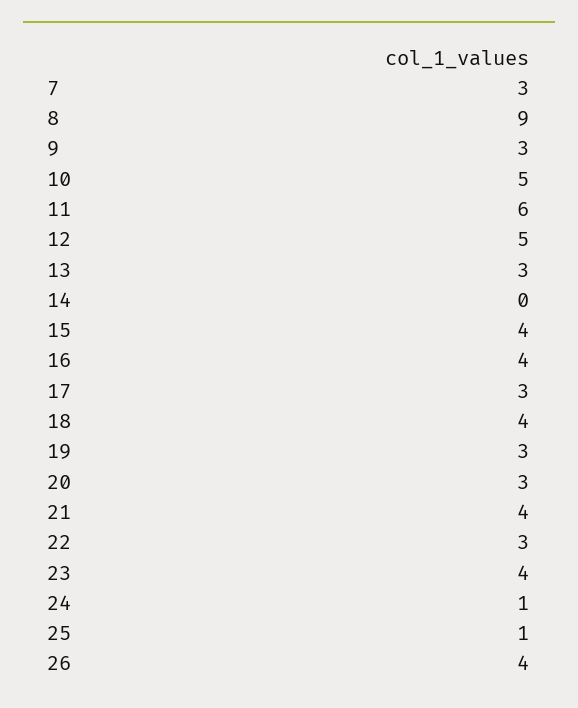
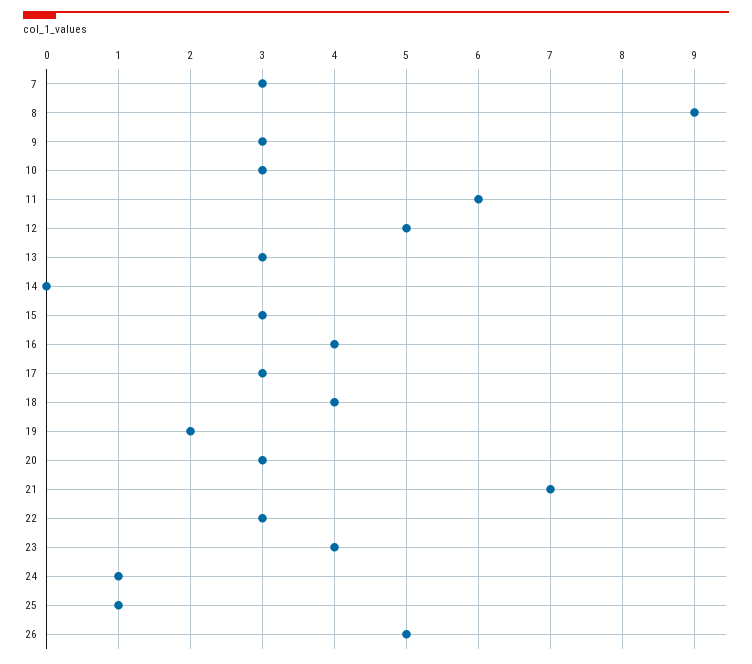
  {
    "7": 3,
    "8": 9,
    "9": 3,
-   "10": 5,
+   "10": 3,
    "11": 6,
    "12": 5,
    "13": 3,
    "14": 0,
-   "15": 4,
+   "15": 3,
    "16": 4,
    "17": 3,
    "18": 4,
-   "19": 3,
+   "19": 2,
    "20": 3,
-   "21": 4,
+   "21": 7,
    "22": 3,
    "23": 4,
    "24": 1,
    "25": 1,
-   "26": 4
+   "26": 5
  }

